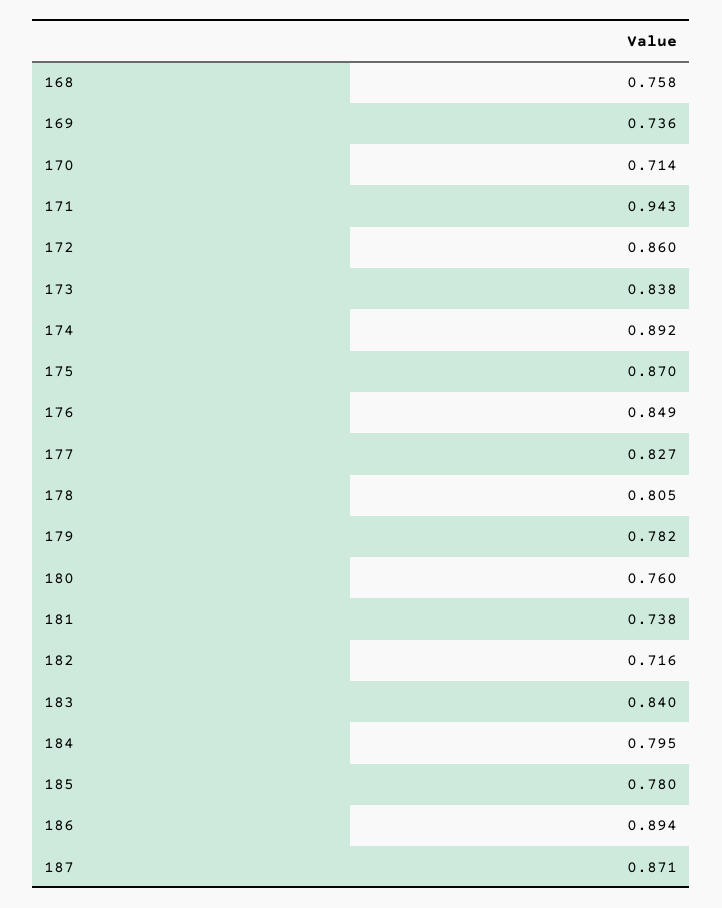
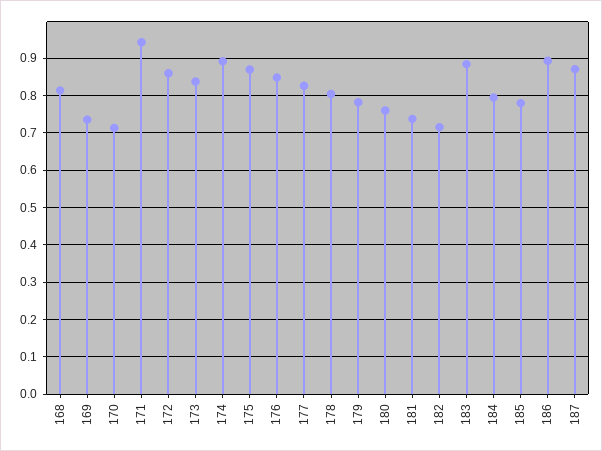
  {
-   "168": 0.758,
+   "168": 0.82,
    "169": 0.736,
    "170": 0.714,
    "171": 0.943,
    "172": 0.86,
    "173": 0.838,
    "174": 0.892,
    "175": 0.87,
    "176": 0.849,
    "177": 0.827,
    "178": 0.805,
    "179": 0.782,
    "180": 0.76,
    "181": 0.738,
    "182": 0.716,
-   "183": 0.84,
+   "183": 0.88,
    "184": 0.795,
    "185": 0.78,
    "186": 0.894,
    "187": 0.871
  }

